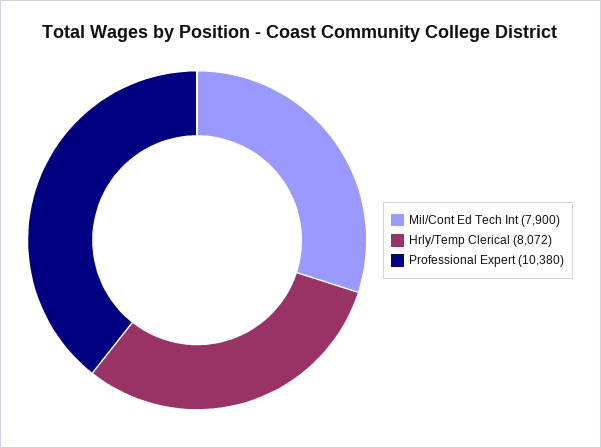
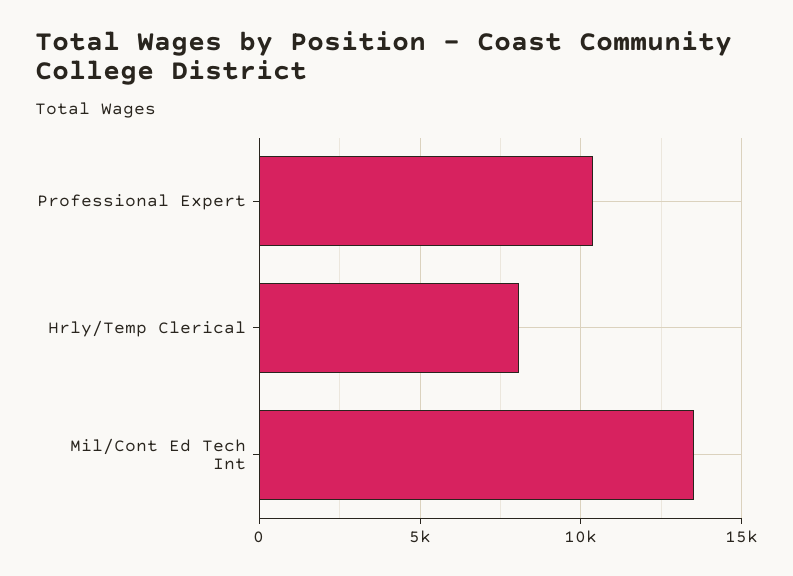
  {
-   "Mil/Cont Ed Tech Int": 7900,
+   "Mil/Cont Ed Tech Int": 13500,
    "Hrly/Temp Clerical": 8072,
    "Professional Expert": 10380
  }

